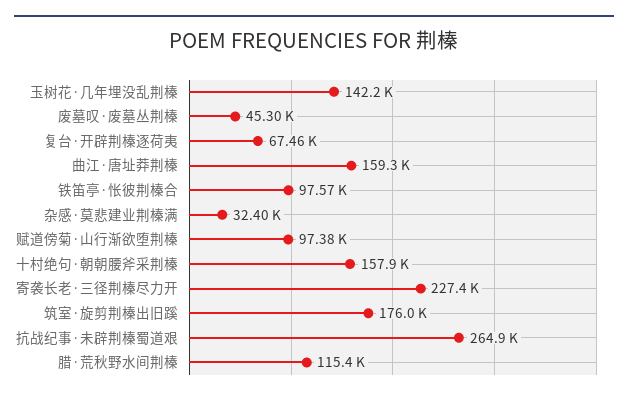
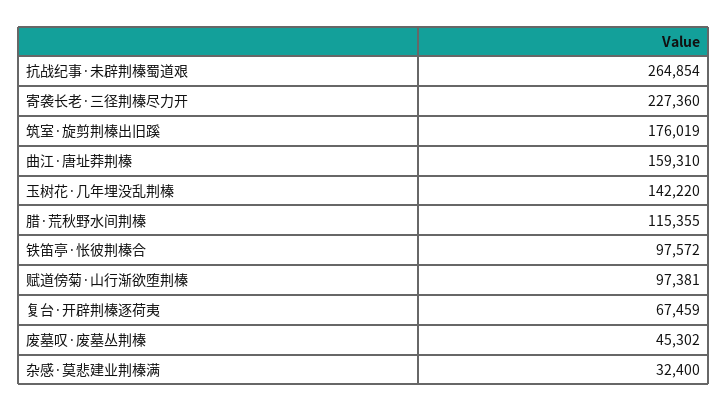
  {
    "玉树花·几年埋没乱荆榛": 142220,
    "废墓叹·废墓丛荆榛": 45302,
    "复台·开辟荆榛逐荷夷": 67459,
    "曲江·唐址莽荆榛": 159310,
    "铁笛亭·怅彼荆榛合": 97572,
    "杂感·莫悲建业荆榛满": 32400,
    "赋道傍菊·山行渐欲堕荆榛": 97381,
-   "十村绝句·朝朝腰斧采荆榛": 157900,
    "寄袭长老·三径荆榛尽力开": 227360,
    "筑室·旋剪荆榛出旧蹊": 176019,
    "抗战纪事·未辟荆榛蜀道艰": 264854,
    "腊·荒秋野水间荆榛": 115355
  }

